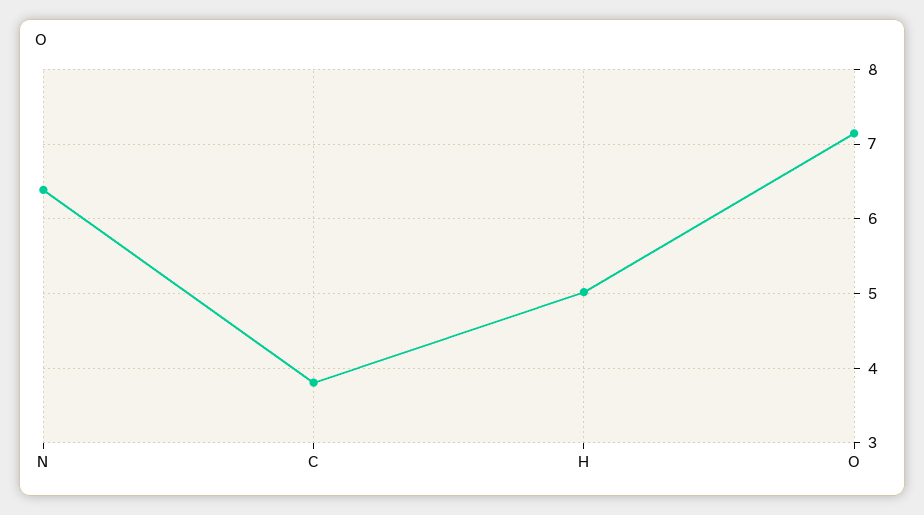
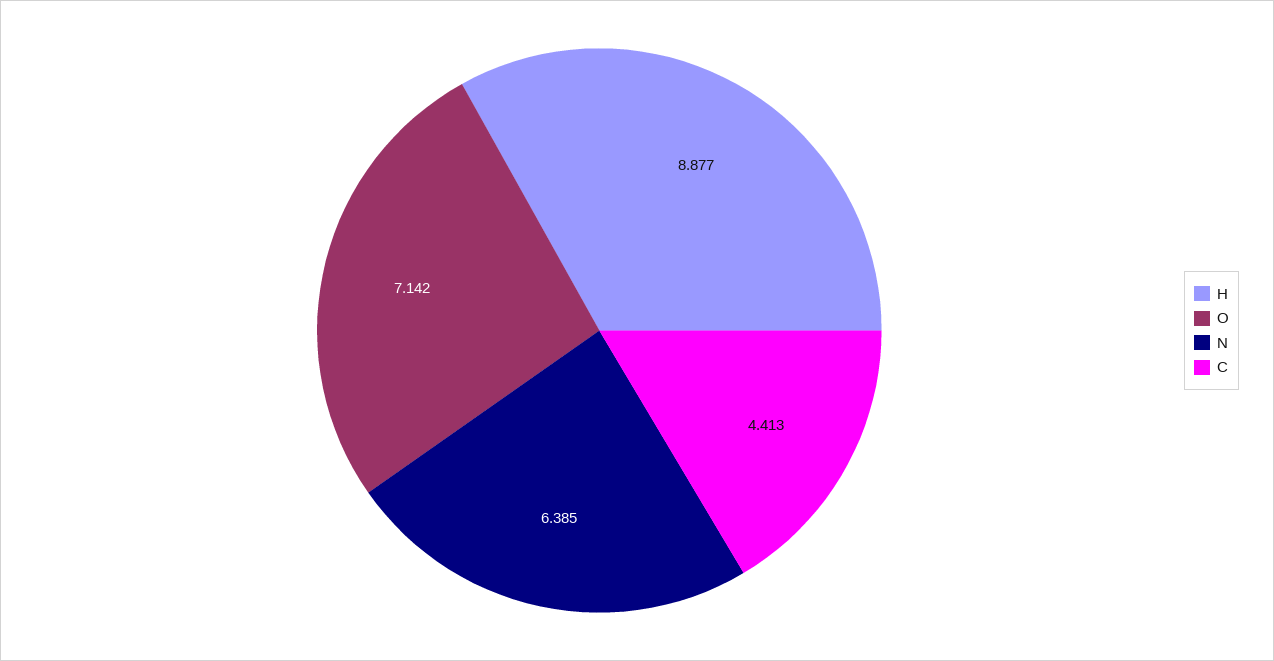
  {
    "N": 6.385,
-   "C": 3.8,
+   "C": 4.413,
-   "H": 5,
+   "H": 8.877,
    "O": 7.142
  }

